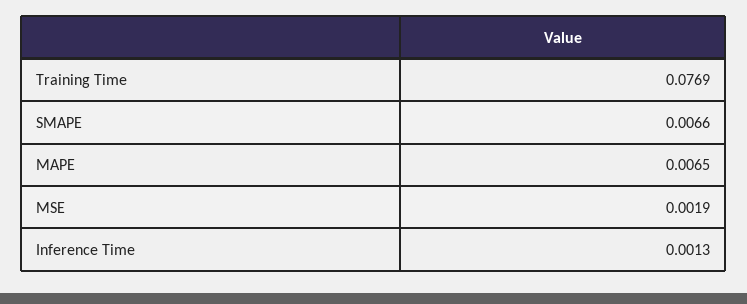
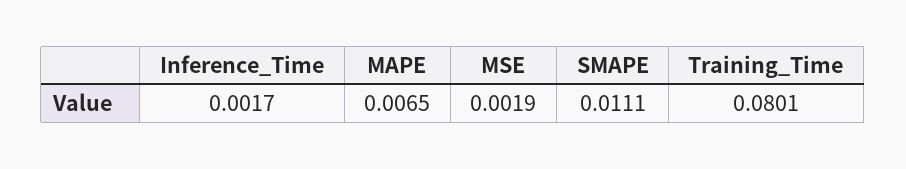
  {
-   "Training Time": 0.0769,
+   "Training Time": 0.0801,
-   "SMAPE": 0.0066,
+   "SMAPE": 0.0111,
    "MAPE": 0.0065,
    "MSE": 0.0019,
-   "Inference Time": 0.0013
+   "Inference Time": 0.0017
  }

